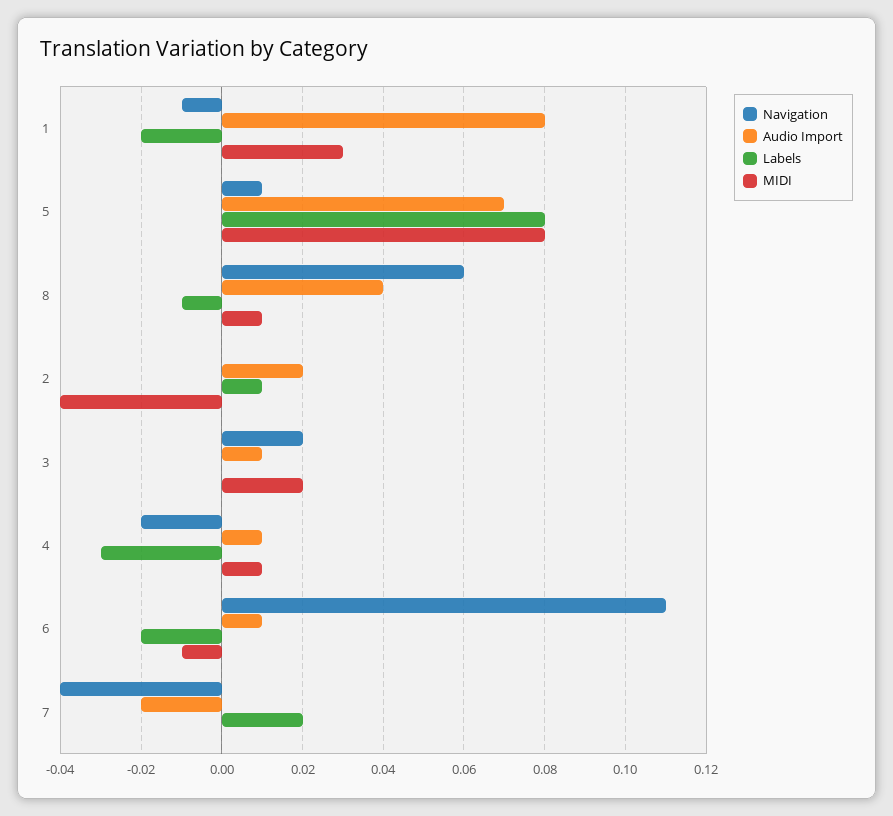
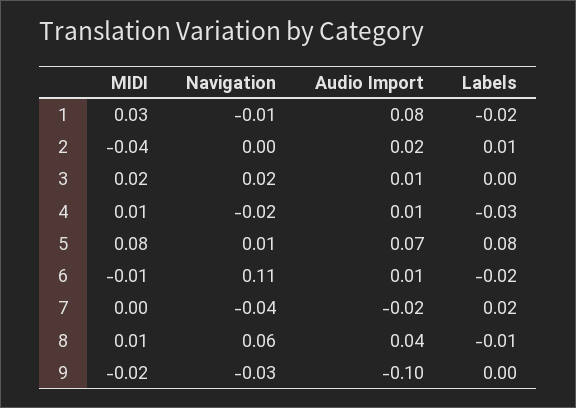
  {
    "Navigation": {
      "1": -0.01,
      "5": 0.01,
      "8": 0.06,
      "2": 0,
      "3": 0.02,
      "4": -0.02,
      "6": 0.11,
-     "7": -0.04
+     "7": -0.04,
+     "9": -0.03
    },
    "Audio Import": {
      "1": 0.08,
      "5": 0.07,
      "8": 0.04,
      "2": 0.02,
      "3": 0.01,
      "4": 0.01,
      "6": 0.01,
-     "7": -0.02
+     "7": -0.02,
+     "9": -0.1
    },
    "Labels": {
      "1": -0.02,
      "5": 0.08,
      "8": -0.01,
      "2": 0.01,
      "3": 0,
      "4": -0.03,
      "6": -0.02,
-     "7": 0.02
+     "7": 0.02,
+     "9": 0
    },
    "MIDI": {
      "1": 0.03,
      "5": 0.08,
      "8": 0.01,
      "2": -0.04,
      "3": 0.02,
      "4": 0.01,
      "6": -0.01,
-     "7": 0
+     "7": 0,
+     "9": -0.02
    }
  }

